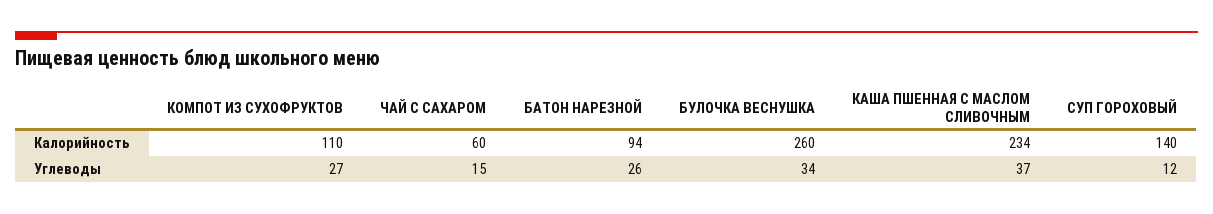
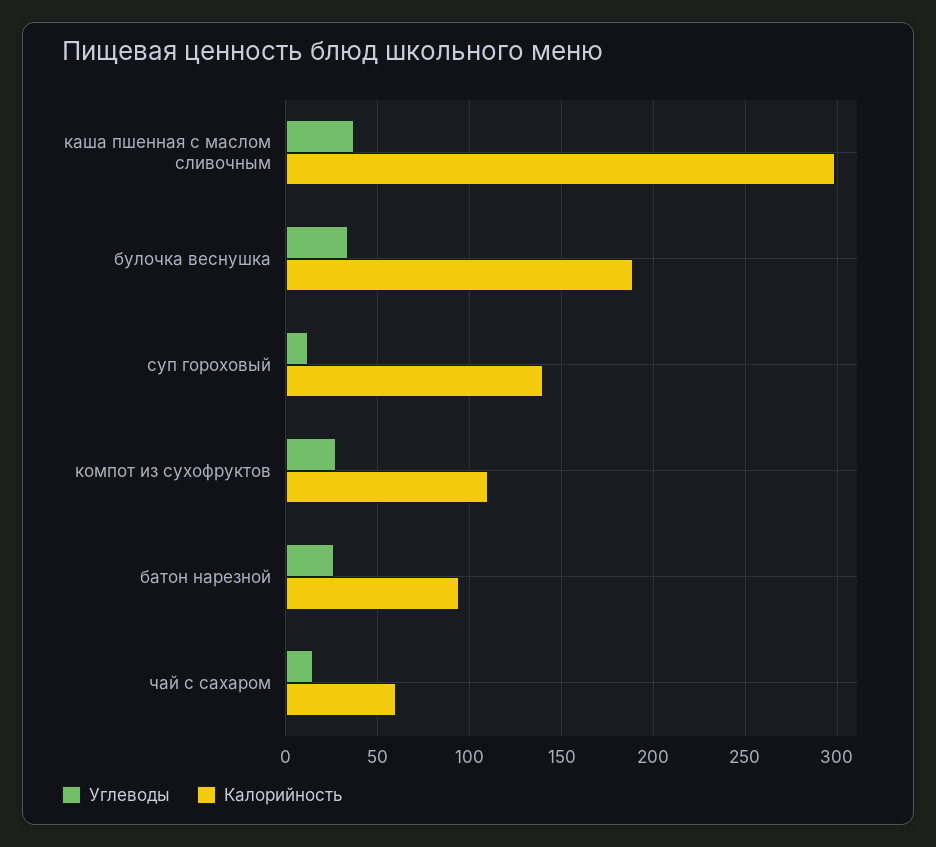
  {
    "Калорийность": {
      "КОМПОТ ИЗ СУХОФРУКТОВ": 110,
      "ЧАЙ С САХАРОМ": 60,
      "БАТОН НАРЕЗНОЙ": 94,
-     "БУЛОЧКА ВЕСНУШКА": 260,
+     "БУЛОЧКА ВЕСНУШКА": 190,
-     "КАША ПШЕННАЯ С МАСЛОМ СЛИВОЧНЫМ": 234,
+     "КАША ПШЕННАЯ С МАСЛОМ СЛИВОЧНЫМ": 300,
      "СУП ГОРОХОВЫЙ": 140
    },
    "Углеводы": {
      "КОМПОТ ИЗ СУХОФРУКТОВ": 27,
      "ЧАЙ С САХАРОМ": 15,
      "БАТОН НАРЕЗНОЙ": 26,
      "БУЛОЧКА ВЕСНУШКА": 34,
      "КАША ПШЕННАЯ С МАСЛОМ СЛИВОЧНЫМ": 37,
      "СУП ГОРОХОВЫЙ": 12
    }
  }

